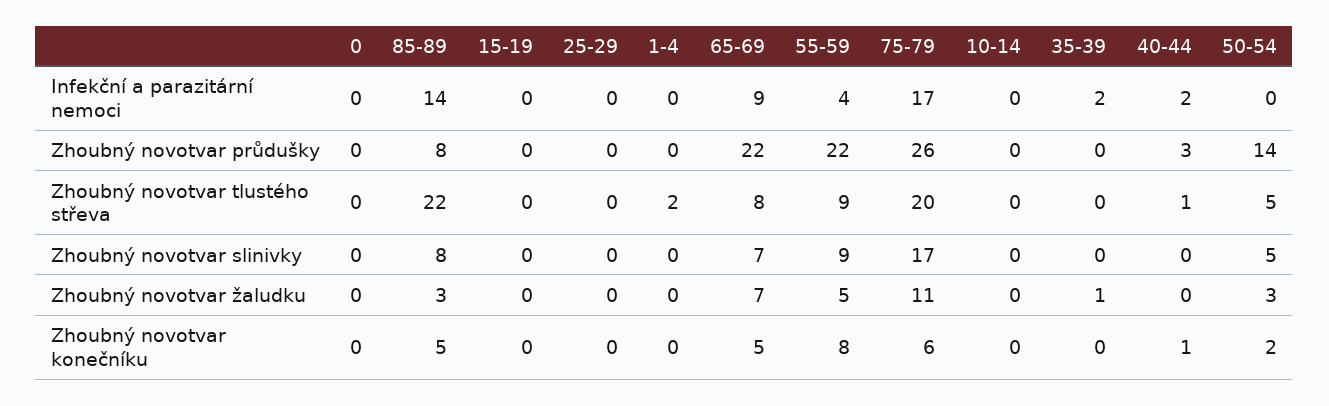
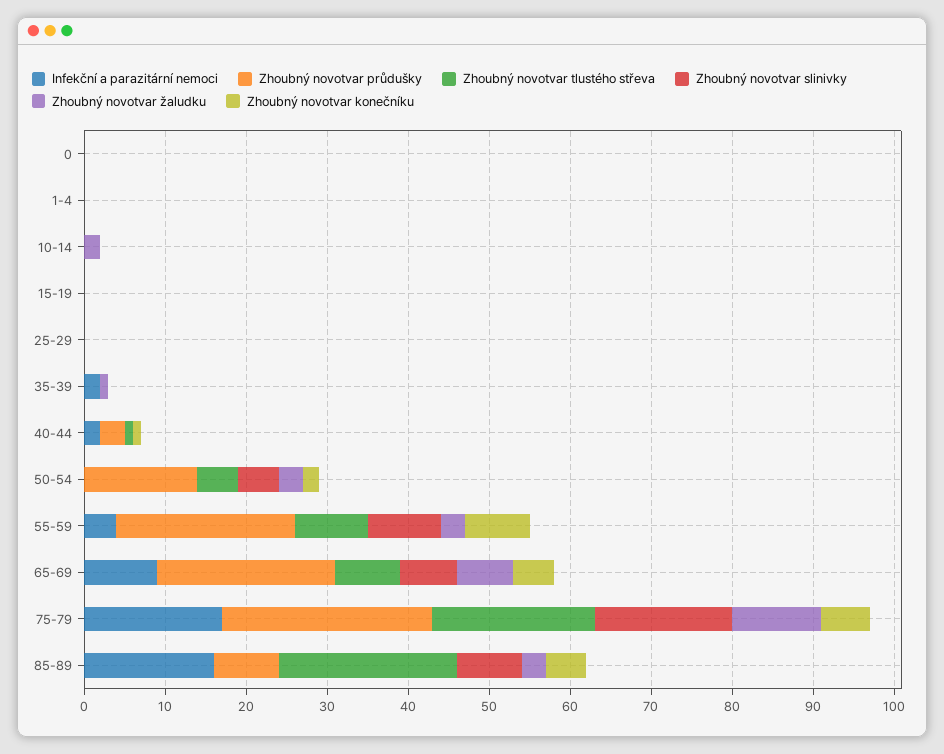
  {
    "Infekční a parazitární nemoci": {
      "0": 0,
-     "85-89": 14,
+     "85-89": 16,
      "15-19": 0,
      "25-29": 0,
      "1-4": 0,
      "65-69": 9,
      "55-59": 4,
      "75-79": 17,
      "10-14": 0,
      "35-39": 2,
      "40-44": 2,
      "50-54": 0
    },
    "Zhoubný novotvar průdušky": {
      "0": 0,
      "85-89": 8,
      "15-19": 0,
      "25-29": 0,
      "1-4": 0,
      "65-69": 22,
      "55-59": 22,
      "75-79": 26,
      "10-14": 0,
      "35-39": 0,
      "40-44": 3,
      "50-54": 14
    },
    "Zhoubný novotvar tlustého střeva": {
      "0": 0,
      "85-89": 22,
      "15-19": 0,
      "25-29": 0,
-     "1-4": 2,
+     "1-4": 0,
      "65-69": 8,
      "55-59": 9,
      "75-79": 20,
      "10-14": 0,
      "35-39": 0,
      "40-44": 1,
      "50-54": 5
    },
    "Zhoubný novotvar slinivky": {
      "0": 0,
      "85-89": 8,
      "15-19": 0,
      "25-29": 0,
      "1-4": 0,
      "65-69": 7,
      "55-59": 9,
      "75-79": 17,
      "10-14": 0,
      "35-39": 0,
      "40-44": 0,
      "50-54": 5
    },
    "Zhoubný novotvar žaludku": {
      "0": 0,
      "85-89": 3,
      "15-19": 0,
      "25-29": 0,
      "1-4": 0,
      "65-69": 7,
-     "55-59": 5,
+     "55-59": 3,
      "75-79": 11,
-     "10-14": 0,
+     "10-14": 2,
      "35-39": 1,
      "40-44": 0,
      "50-54": 3
    },
    "Zhoubný novotvar konečníku": {
      "0": 0,
      "85-89": 5,
      "15-19": 0,
      "25-29": 0,
      "1-4": 0,
      "65-69": 5,
      "55-59": 8,
      "75-79": 6,
      "10-14": 0,
      "35-39": 0,
      "40-44": 1,
      "50-54": 2
    }
  }

